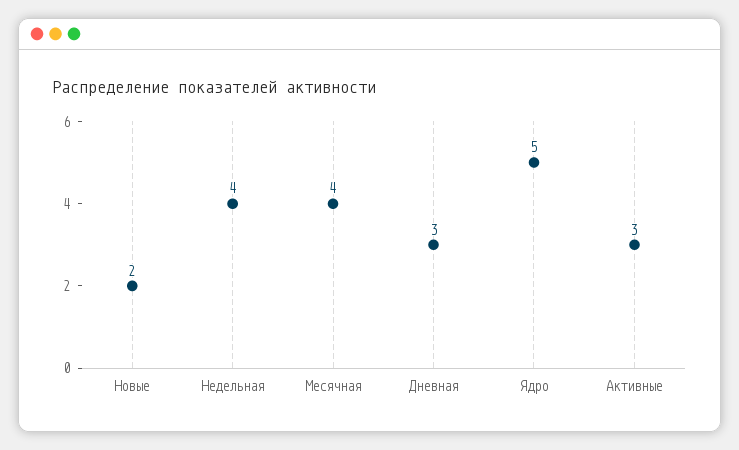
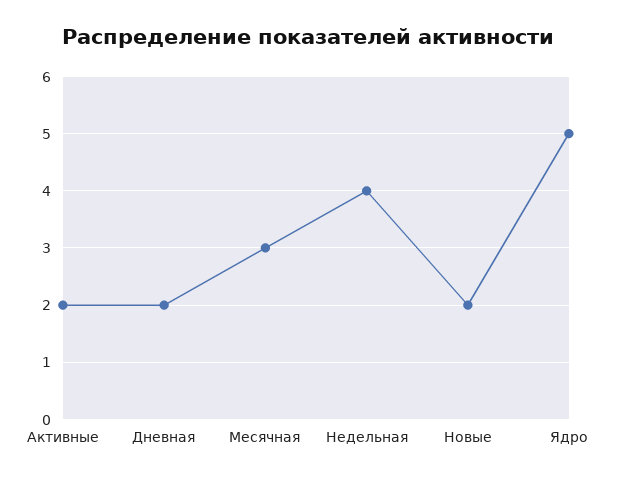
  {
    "Новые": 2,
    "Недельная": 4,
-   "Месячная": 4,
+   "Месячная": 3,
-   "Дневная": 3,
+   "Дневная": 2,
    "Ядро": 5,
-   "Активные": 3
+   "Активные": 2
  }

